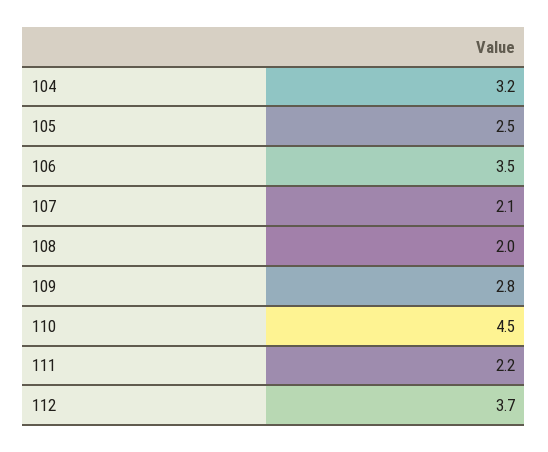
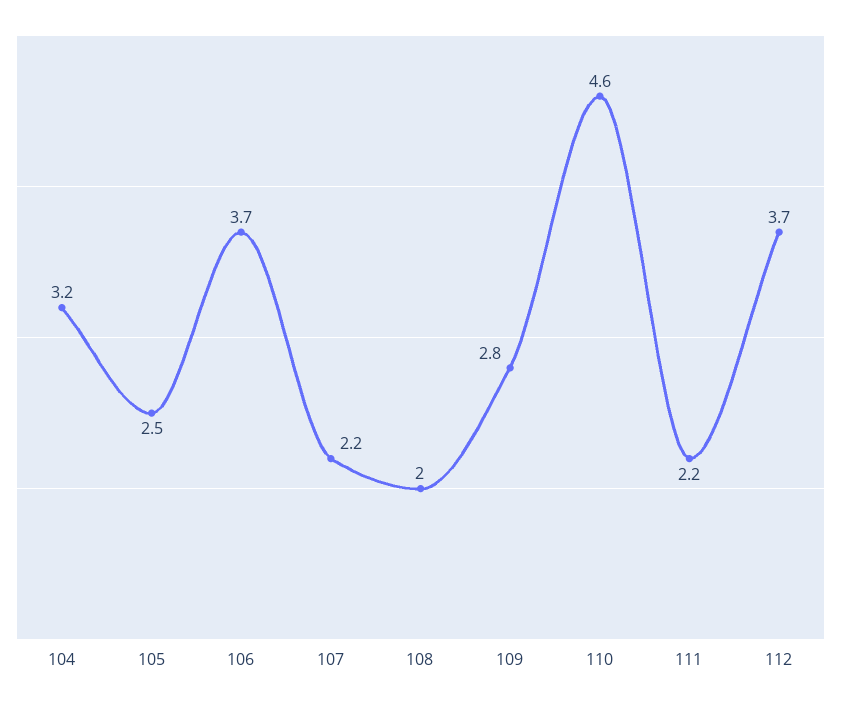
  {
    "104": 3.2,
    "105": 2.5,
-   "106": 3.5,
+   "106": 3.7,
-   "107": 2.1,
+   "107": 2.2,
    "108": 2,
    "109": 2.8,
-   "110": 4.5,
+   "110": 4.6,
    "111": 2.2,
    "112": 3.7
  }

